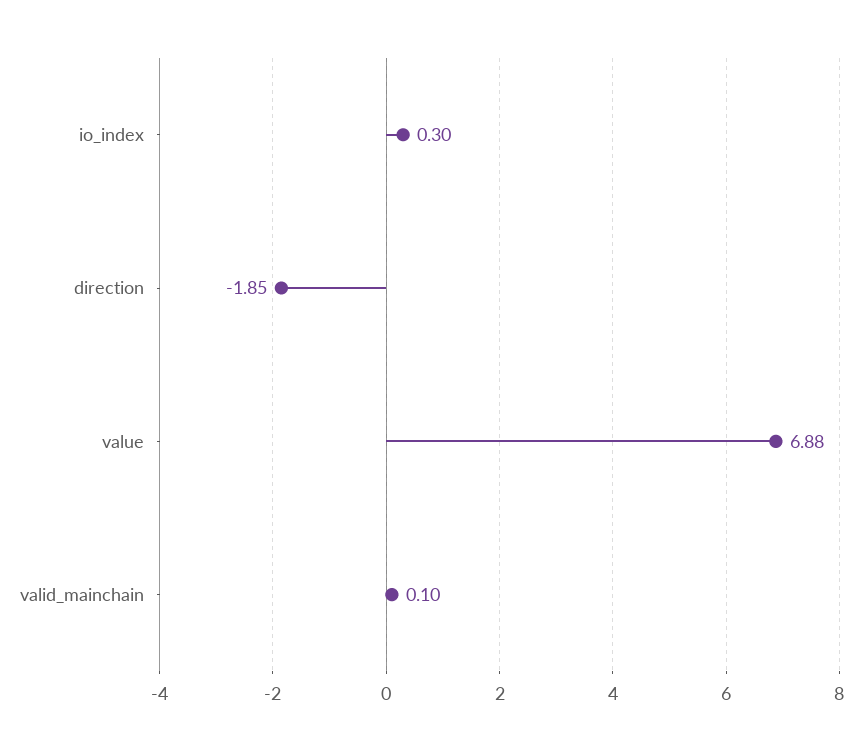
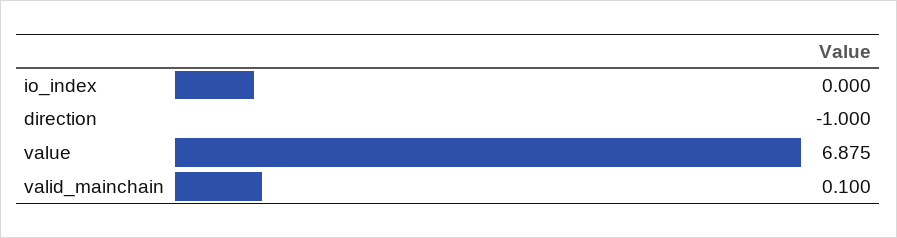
  {
-   "io_index": 0.3,
+   "io_index": 0,
-   "direction": -1.85,
+   "direction": -1,
    "value": 6.875,
    "valid_mainchain": 0.1
  }

